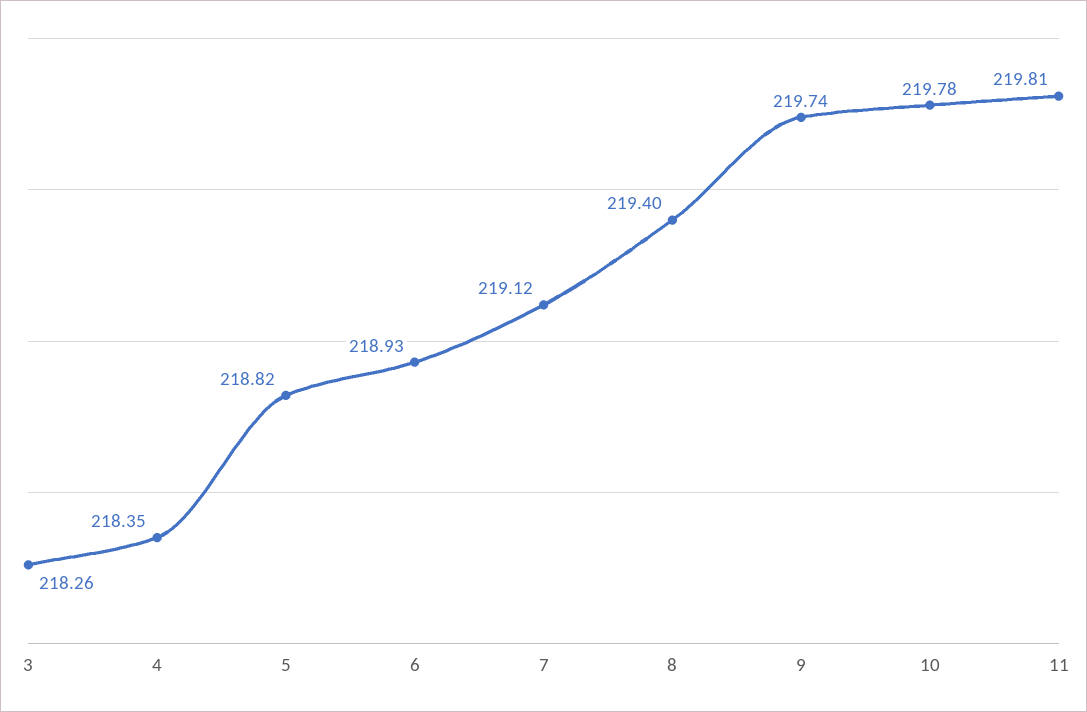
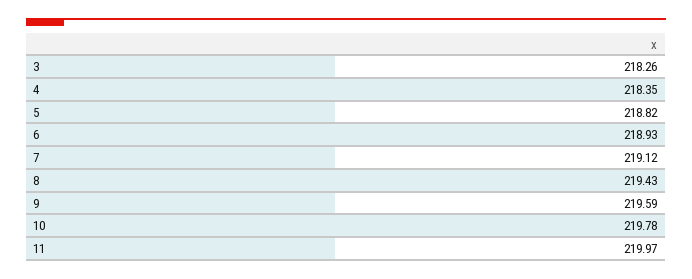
  {
    "3": 218.26,
    "4": 218.35,
    "5": 218.82,
    "6": 218.93,
    "7": 219.12,
-   "8": 219.4,
+   "8": 219.43,
-   "9": 219.74,
+   "9": 219.59,
    "10": 219.78,
-   "11": 219.81
+   "11": 219.97
  }

